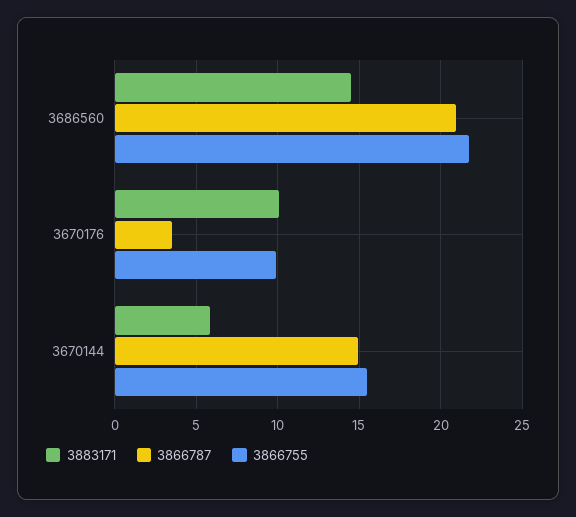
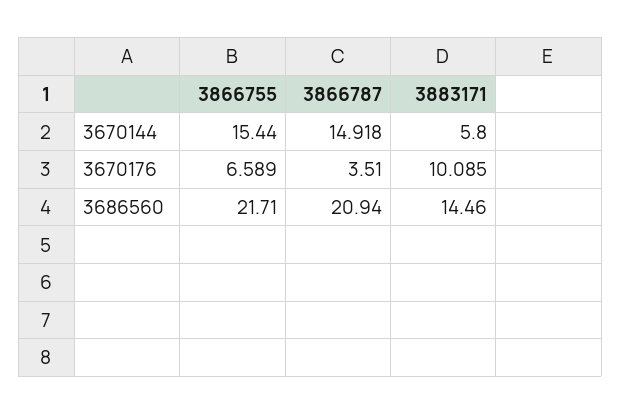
  {
    "3883171": {
      "3686560": 14.46,
      "3670176": 10.085,
      "3670144": 5.8
    },
    "3866787": {
      "3686560": 20.94,
      "3670176": 3.51,
      "3670144": 14.918
    },
    "3866755": {
      "3686560": 21.71,
-     "3670176": 10,
+     "3670176": 6.589,
      "3670144": 15.44
    }
  }

